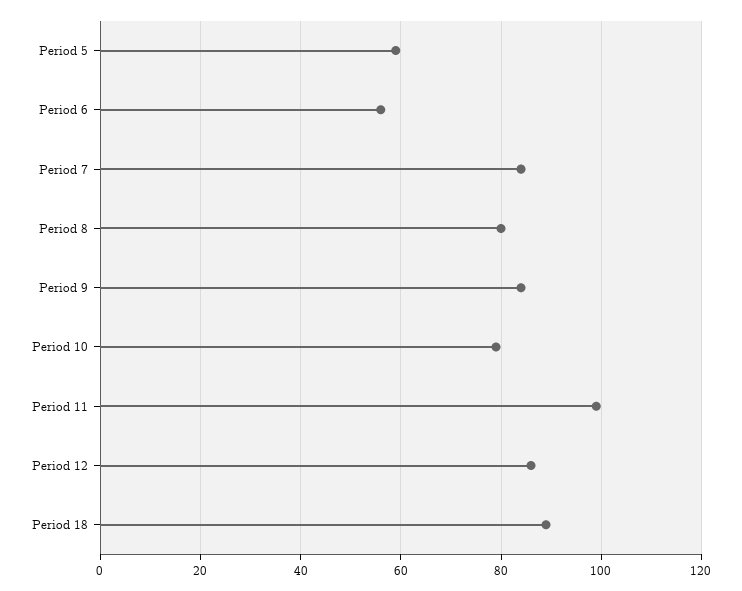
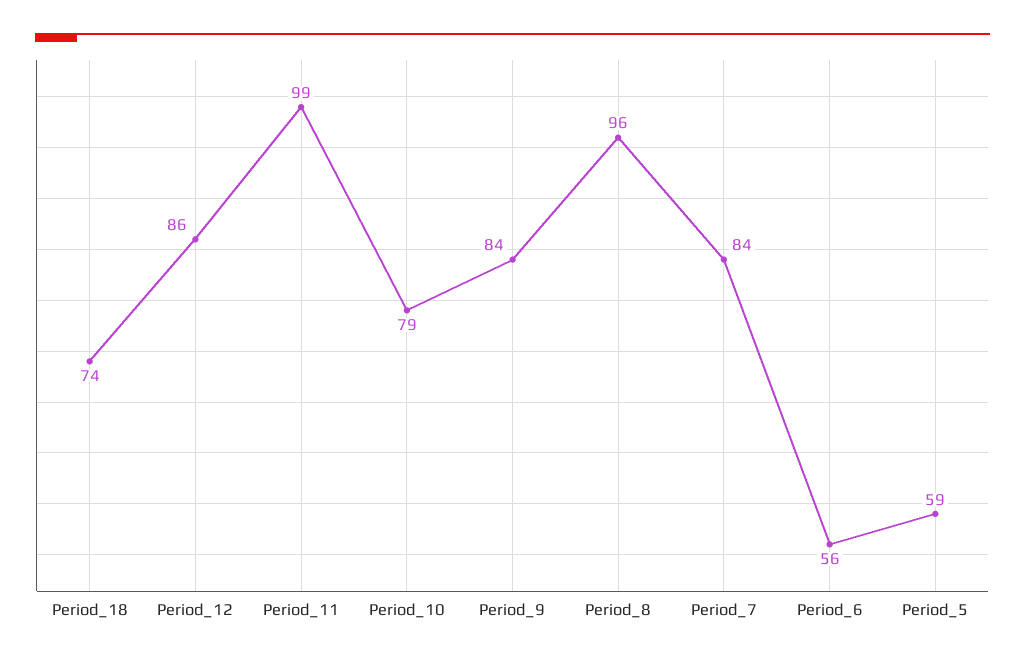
  {
    "Period 5": 59,
    "Period 6": 56,
    "Period 7": 84,
-   "Period 8": 80,
+   "Period 8": 96,
    "Period 9": 84,
    "Period 10": 79,
    "Period 11": 99,
    "Period 12": 86,
-   "Period 18": 90
+   "Period 18": 74
  }

